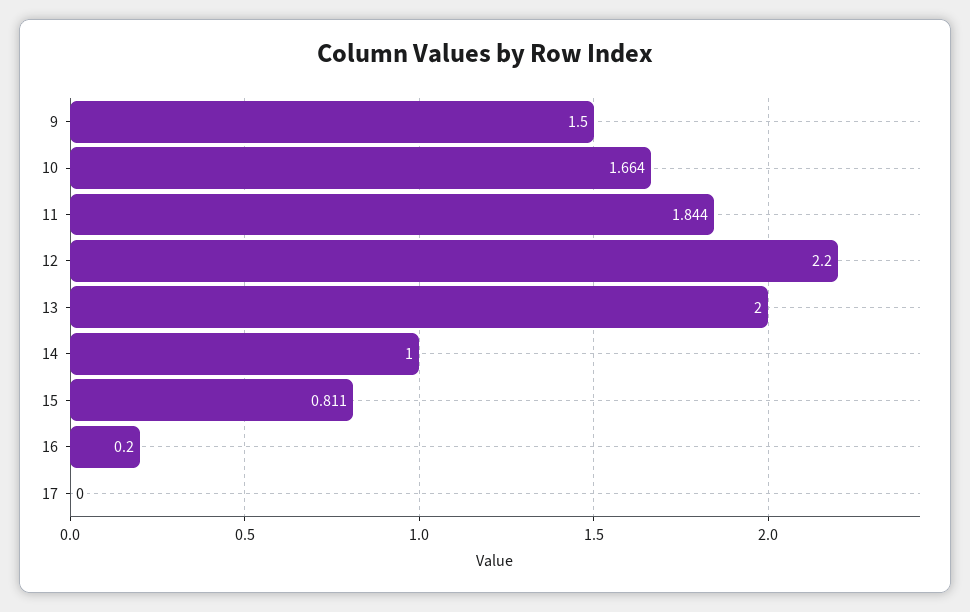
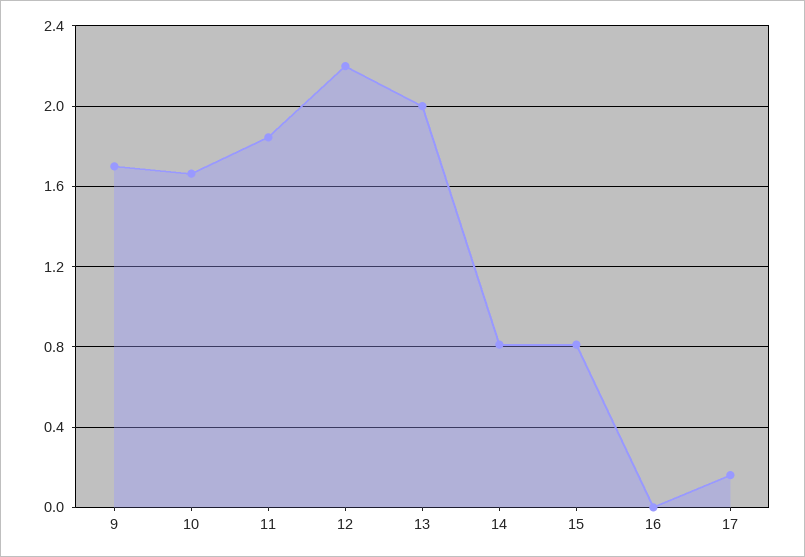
  {
-   "9": 1.5,
+   "9": 1.7,
    "10": 1.664,
    "11": 1.844,
    "12": 2.2,
    "13": 2,
-   "14": 1,
+   "14": 0.8,
    "15": 0.811,
-   "16": 0.2,
+   "16": 0,
-   "17": 0
+   "17": 0.15
  }

